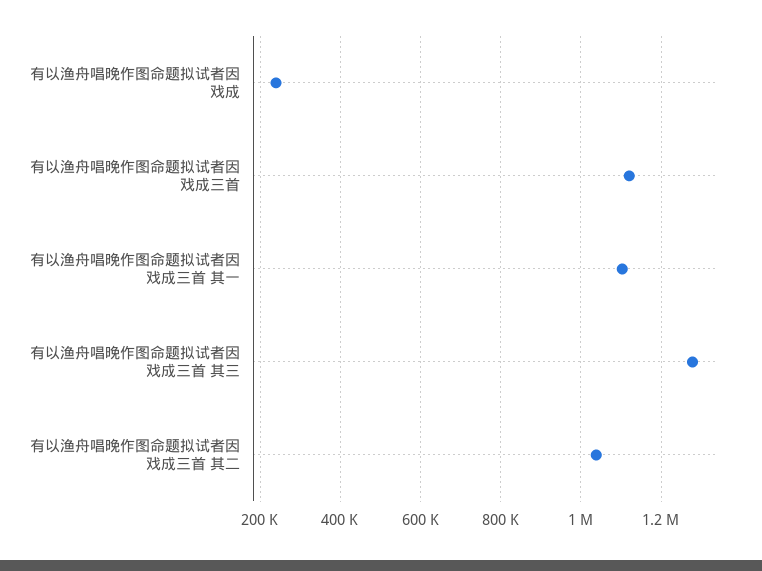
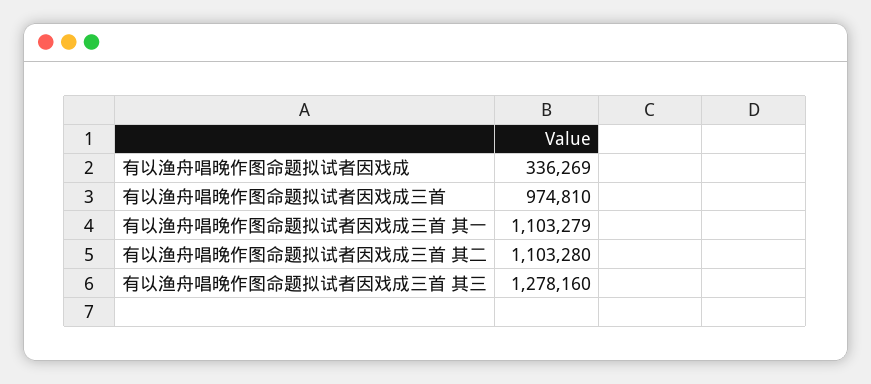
  {
-   "有以渔舟唱晚作图命题拟试者因戏成": 240000,
+   "有以渔舟唱晚作图命题拟试者因戏成": 336269,
-   "有以渔舟唱晚作图命题拟试者因戏成三首": 1120000,
+   "有以渔舟唱晚作图命题拟试者因戏成三首": 974810,
    "有以渔舟唱晚作图命题拟试者因戏成三首 其一": 1103279,
    "有以渔舟唱晚作图命题拟试者因戏成三首 其三": 1278160,
-   "有以渔舟唱晚作图命题拟试者因戏成三首 其二": 1040000
+   "有以渔舟唱晚作图命题拟试者因戏成三首 其二": 1103280
  }

